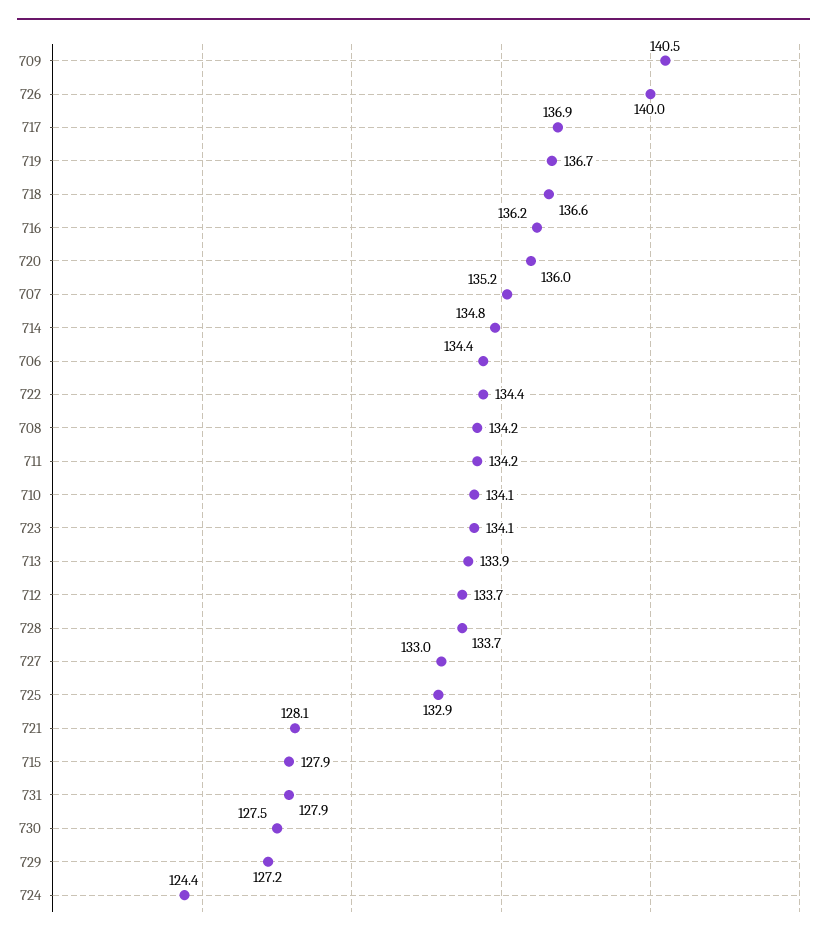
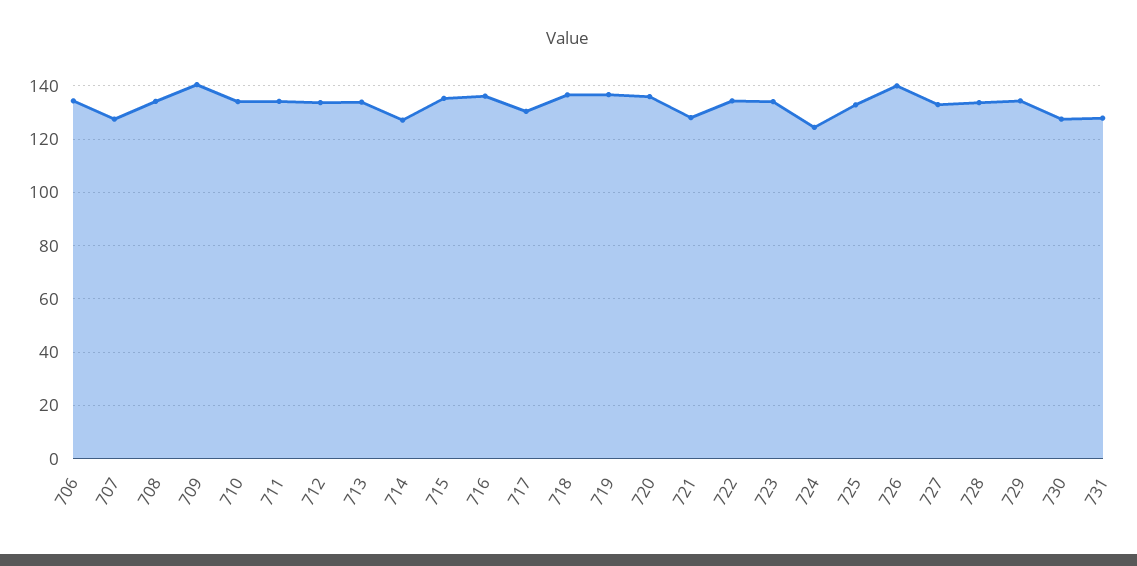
  {
    "709": 140.5,
    "726": 140,
-   "717": 136.9,
+   "717": 130,
    "719": 136.7,
    "718": 136.6,
    "716": 136.2,
    "720": 136,
-   "707": 135.2,
+   "707": 127.5,
-   "714": 134.8,
+   "714": 127.5,
    "706": 134.4,
    "722": 134.4,
    "708": 134.2,
    "711": 134.2,
    "710": 134.1,
    "723": 134.1,
    "713": 133.9,
    "712": 133.7,
    "728": 133.7,
    "727": 133,
    "725": 132.9,
    "721": 128.1,
-   "715": 127.9,
+   "715": 135,
    "731": 127.9,
    "730": 127.5,
-   "729": 127.2,
+   "729": 135,
    "724": 124.4
  }

